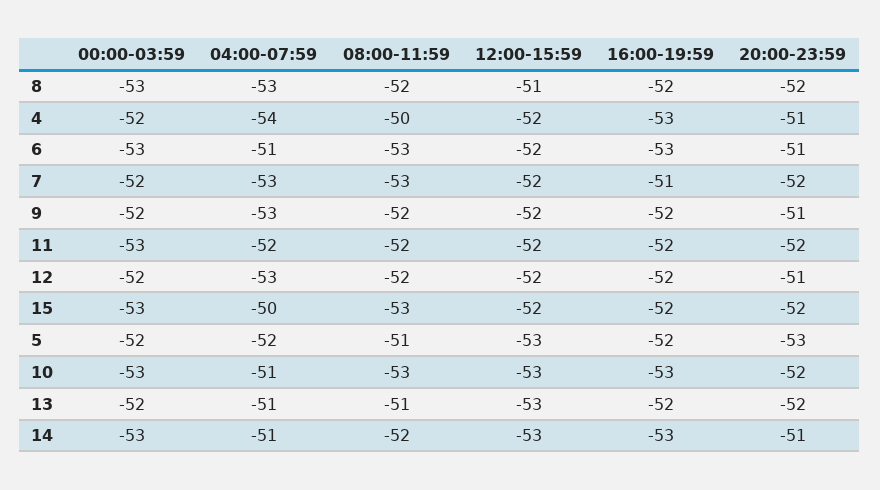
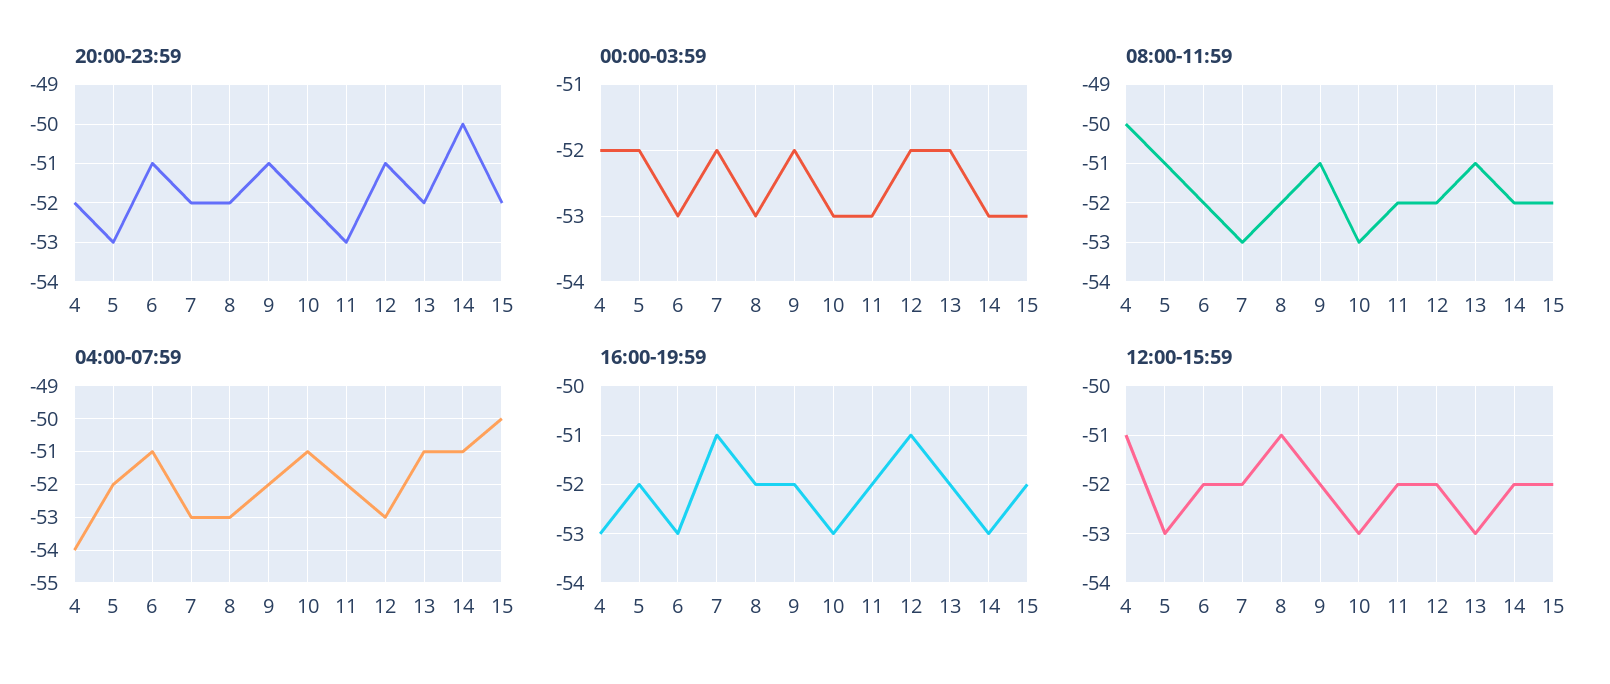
  {
    "00:00-03:59": {
      "8": -53,
      "4": -52,
      "6": -53,
      "7": -52,
      "9": -52,
      "11": -53,
      "12": -52,
      "15": -53,
      "5": -52,
      "10": -53,
      "13": -52,
      "14": -53
    },
    "04:00-07:59": {
      "8": -53,
      "4": -54,
      "6": -51,
      "7": -53,
-     "9": -53,
+     "9": -52,
      "11": -52,
      "12": -53,
      "15": -50,
      "5": -52,
      "10": -51,
      "13": -51,
      "14": -51
    },
    "08:00-11:59": {
      "8": -52,
      "4": -50,
-     "6": -53,
+     "6": -52,
      "7": -53,
-     "9": -52,
+     "9": -51,
      "11": -52,
      "12": -52,
-     "15": -53,
+     "15": -52,
      "5": -51,
      "10": -53,
      "13": -51,
      "14": -52
    },
    "12:00-15:59": {
      "8": -51,
-     "4": -52,
+     "4": -51,
      "6": -52,
      "7": -52,
      "9": -52,
      "11": -52,
      "12": -52,
      "15": -52,
      "5": -53,
      "10": -53,
      "13": -53,
-     "14": -53
+     "14": -52
    },
    "16:00-19:59": {
      "8": -52,
      "4": -53,
      "6": -53,
      "7": -51,
      "9": -52,
      "11": -52,
-     "12": -52,
+     "12": -51,
      "15": -52,
      "5": -52,
      "10": -53,
      "13": -52,
      "14": -53
    },
    "20:00-23:59": {
      "8": -52,
-     "4": -51,
+     "4": -52,
      "6": -51,
      "7": -52,
      "9": -51,
-     "11": -52,
+     "11": -53,
      "12": -51,
      "15": -52,
      "5": -53,
      "10": -52,
      "13": -52,
-     "14": -51
+     "14": -50
    }
  }

